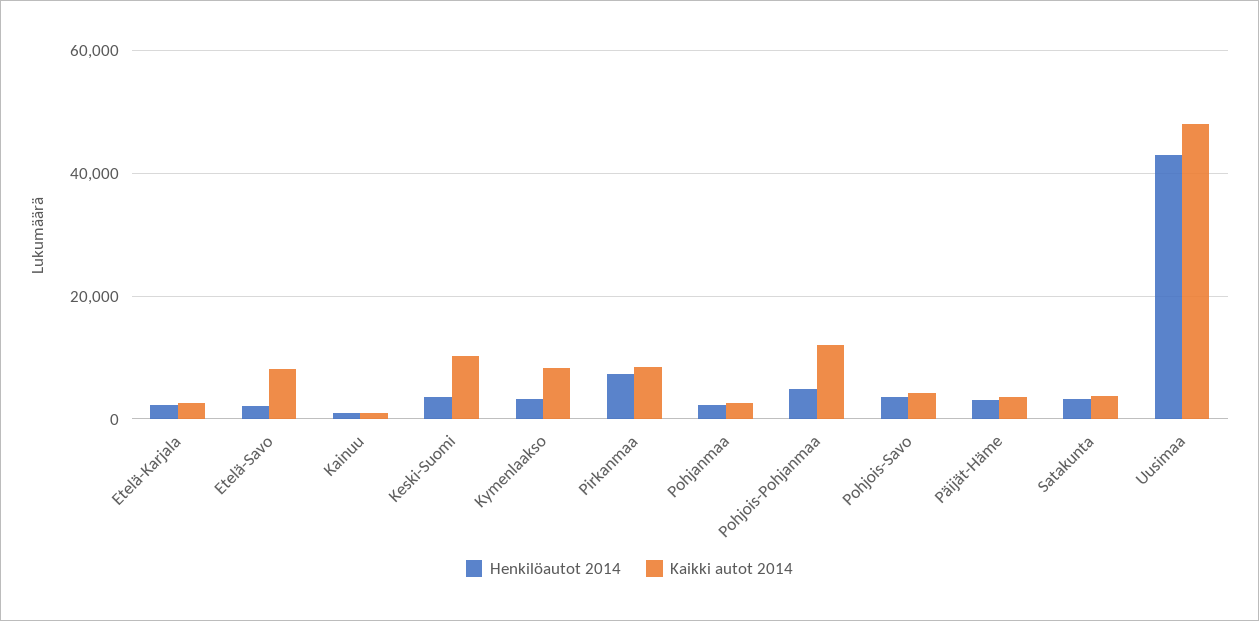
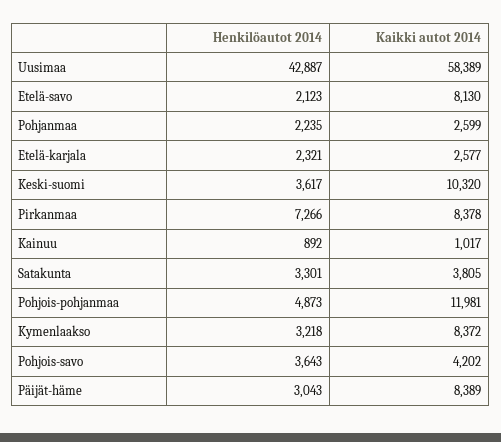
  {
    "Henkilöautot 2014": {
      "Etelä-Karjala": 2321,
      "Etelä-Savo": 2123,
      "Kainuu": 892,
      "Keski-Suomi": 3617,
      "Kymenlaakso": 3218,
      "Pirkanmaa": 7266,
      "Pohjanmaa": 2235,
      "Pohjois-Pohjanmaa": 4873,
      "Pohjois-Savo": 3643,
      "Päijät-Häme": 3043,
      "Satakunta": 3301,
      "Uusimaa": 42887
    },
    "Kaikki autot 2014": {
      "Etelä-Karjala": 2577,
      "Etelä-Savo": 8130,
      "Kainuu": 1017,
      "Keski-Suomi": 10320,
      "Kymenlaakso": 8372,
      "Pirkanmaa": 8378,
      "Pohjanmaa": 2599,
      "Pohjois-Pohjanmaa": 11981,
      "Pohjois-Savo": 4202,
-     "Päijät-Häme": 4000,
+     "Päijät-Häme": 8389,
      "Satakunta": 3805,
-     "Uusimaa": 48000
+     "Uusimaa": 58389
    }
  }

